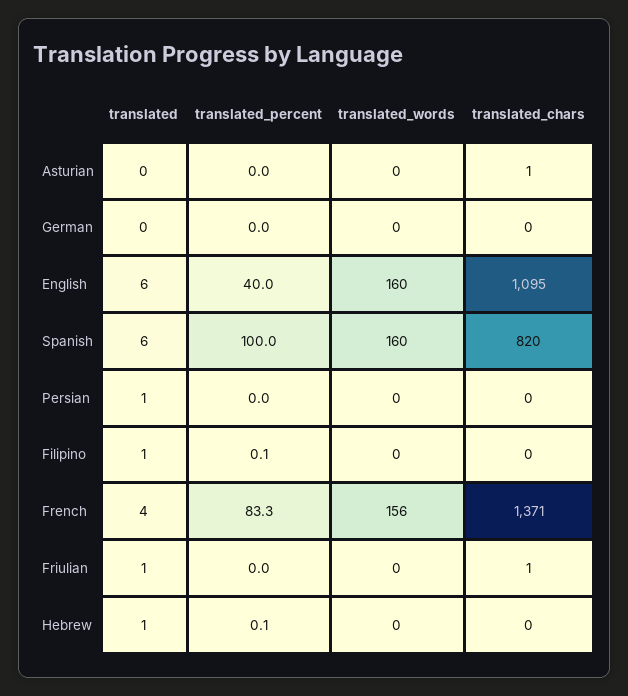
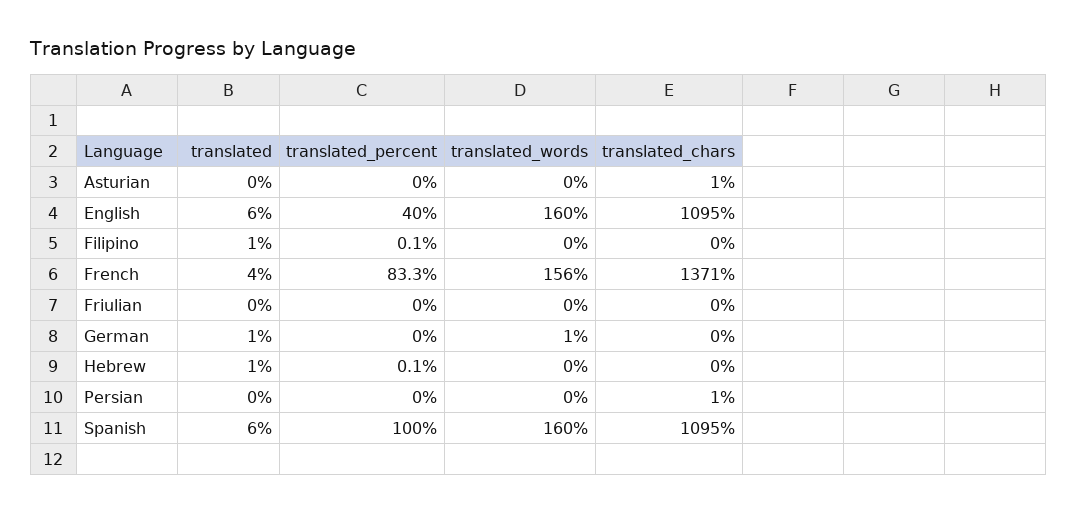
  {
    "translated": {
      "Asturian": 0,
-     "German": 0,
+     "German": 1,
      "English": 6,
      "Spanish": 6,
-     "Persian": 1,
+     "Persian": 0,
      "Filipino": 1,
      "French": 4,
-     "Friulian": 1,
+     "Friulian": 0,
      "Hebrew": 1
    },
    "translated_percent": {
      "Asturian": 0,
      "German": 0,
      "English": 40,
      "Spanish": 100,
      "Persian": 0,
      "Filipino": 0.1,
      "French": 83.3,
      "Friulian": 0,
      "Hebrew": 0.1
    },
    "translated_words": {
      "Asturian": 0,
-     "German": 0,
+     "German": 1,
      "English": 160,
      "Spanish": 160,
      "Persian": 0,
      "Filipino": 0,
      "French": 156,
      "Friulian": 0,
      "Hebrew": 0
    },
    "translated_chars": {
      "Asturian": 1,
      "German": 0,
      "English": 1095,
-     "Spanish": 820,
+     "Spanish": 1095,
-     "Persian": 0,
+     "Persian": 1,
      "Filipino": 0,
      "French": 1371,
-     "Friulian": 1,
+     "Friulian": 0,
      "Hebrew": 0
    }
  }

